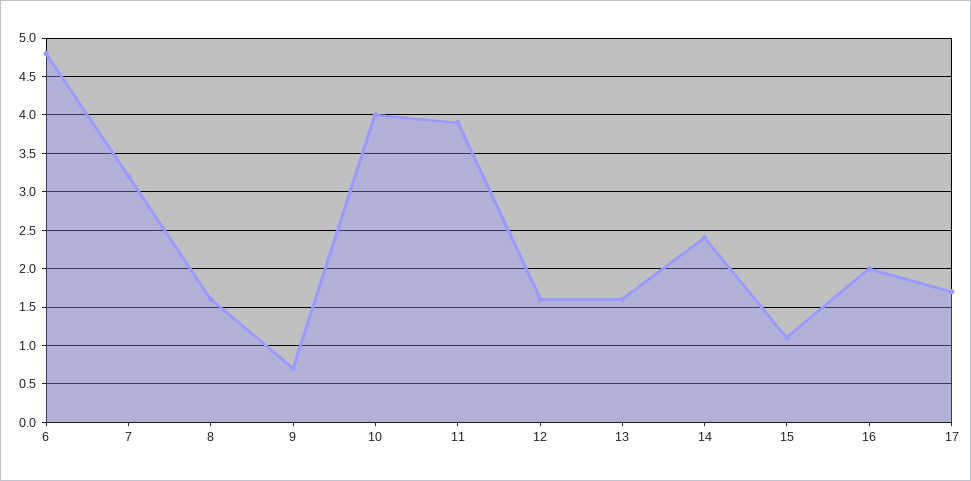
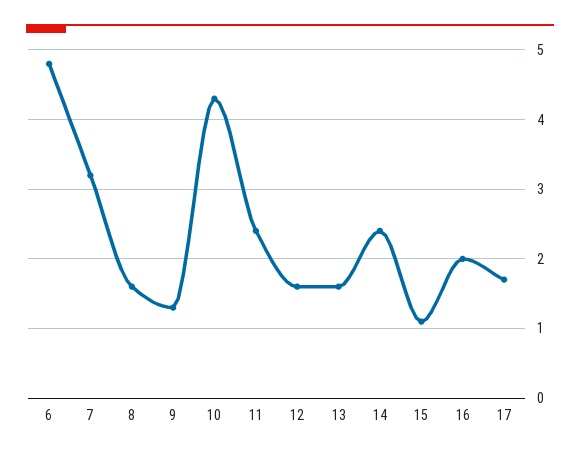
  {
    "6": 4.8,
    "7": 3.2,
    "8": 1.6,
-   "9": 0.7,
+   "9": 1.3,
-   "10": 4,
+   "10": 4.3,
-   "11": 3.9,
+   "11": 2.4,
    "12": 1.6,
    "13": 1.6,
    "14": 2.4,
    "15": 1.1,
    "16": 2,
    "17": 1.7
  }

